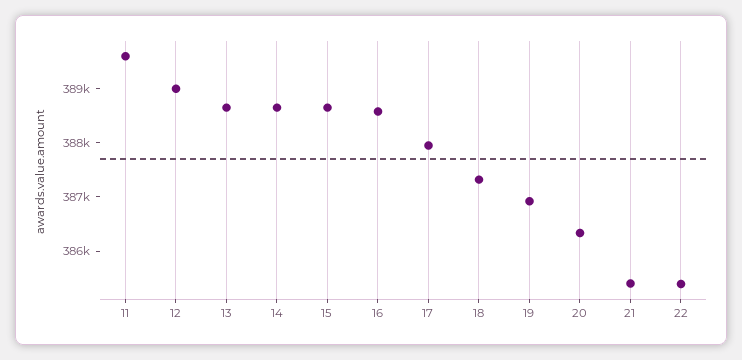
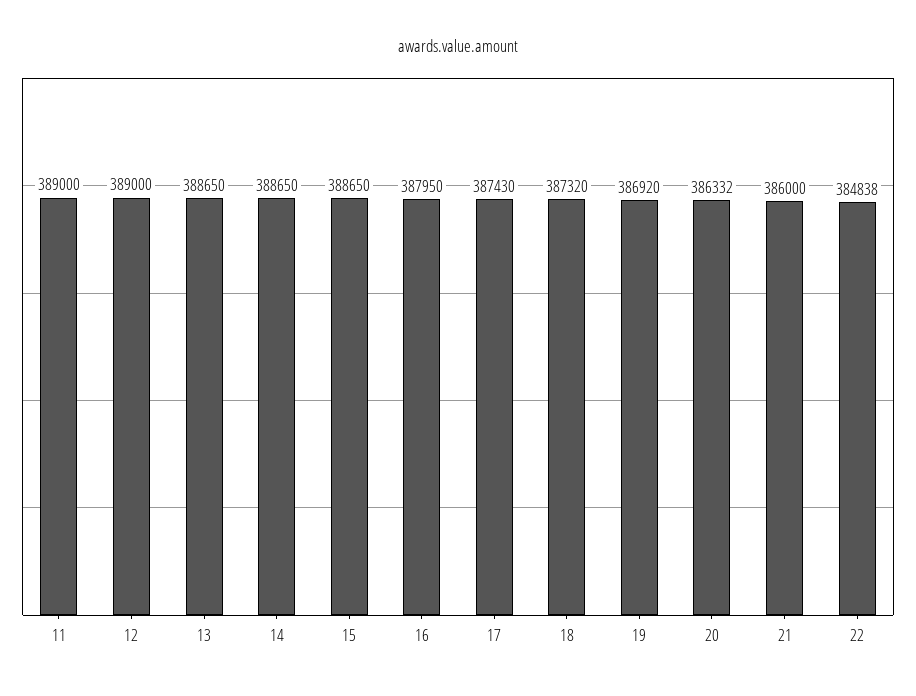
  {
-   "11": 389600,
+   "11": 389000,
    "12": 389000,
    "13": 388650,
    "14": 388650,
    "15": 388650,
-   "16": 388600,
+   "16": 387950,
-   "17": 388000,
+   "17": 387430,
    "18": 387320,
    "19": 386920,
    "20": 386332,
-   "21": 385400,
+   "21": 386000,
-   "22": 385400
+   "22": 384838
  }

